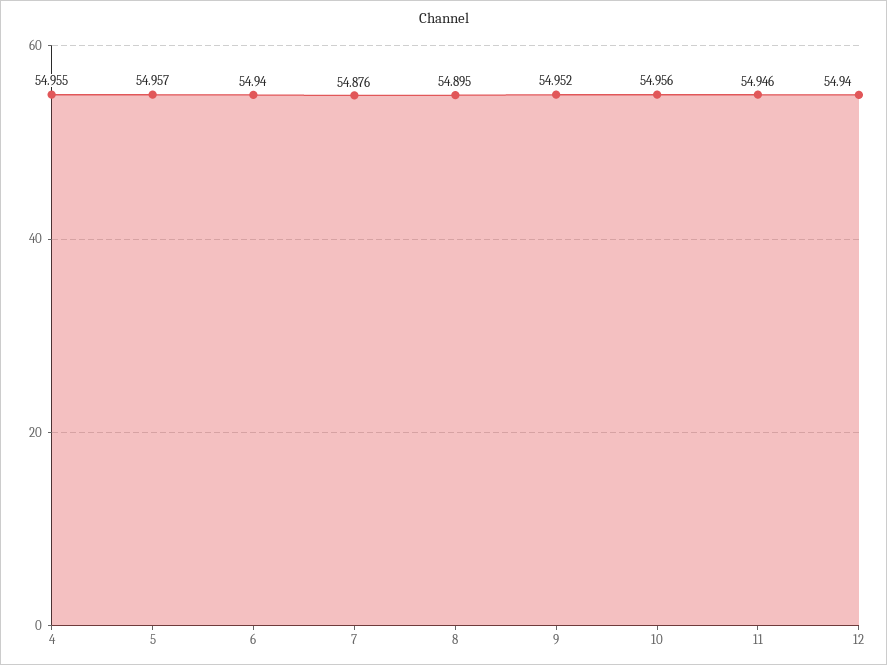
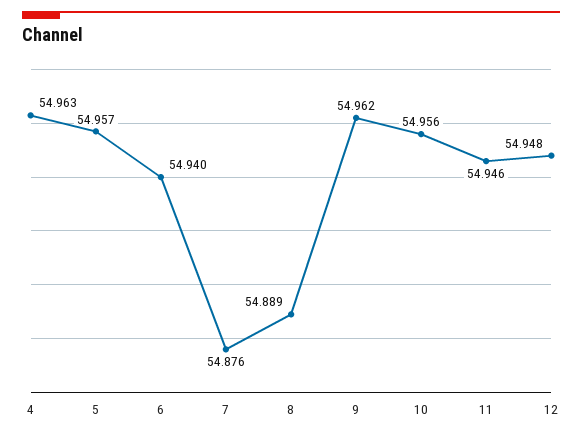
  {
-   "4": 54.955,
+   "4": 54.963,
    "5": 54.957,
    "6": 54.94,
    "7": 54.876,
-   "8": 54.895,
+   "8": 54.889,
-   "9": 54.952,
+   "9": 54.962,
    "10": 54.956,
    "11": 54.946,
-   "12": 54.94
+   "12": 54.948
  }

